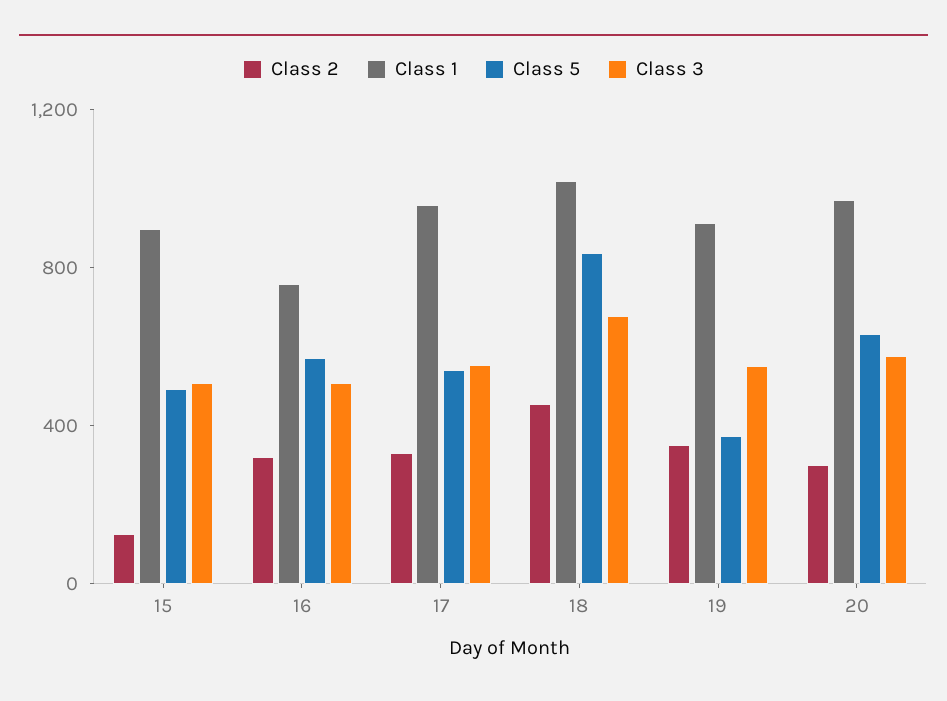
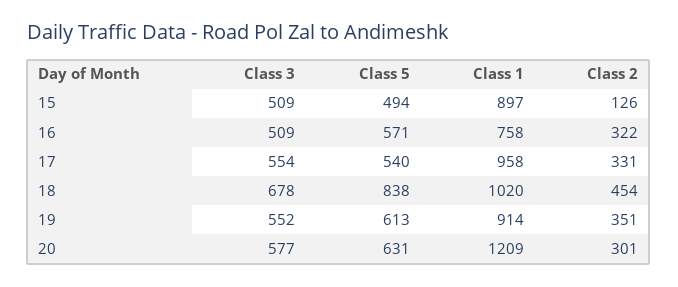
  {
    "Class 2": {
      "15": 126,
      "16": 322,
      "17": 331,
      "18": 454,
      "19": 351,
      "20": 301
    },
    "Class 1": {
      "15": 897,
      "16": 758,
      "17": 958,
      "18": 1020,
      "19": 914,
-     "20": 1000
+     "20": 1209
    },
    "Class 5": {
      "15": 494,
      "16": 571,
      "17": 540,
      "18": 838,
-     "19": 400,
+     "19": 613,
      "20": 631
    },
    "Class 3": {
      "15": 509,
      "16": 509,
      "17": 554,
      "18": 678,
      "19": 552,
      "20": 577
    }
  }

